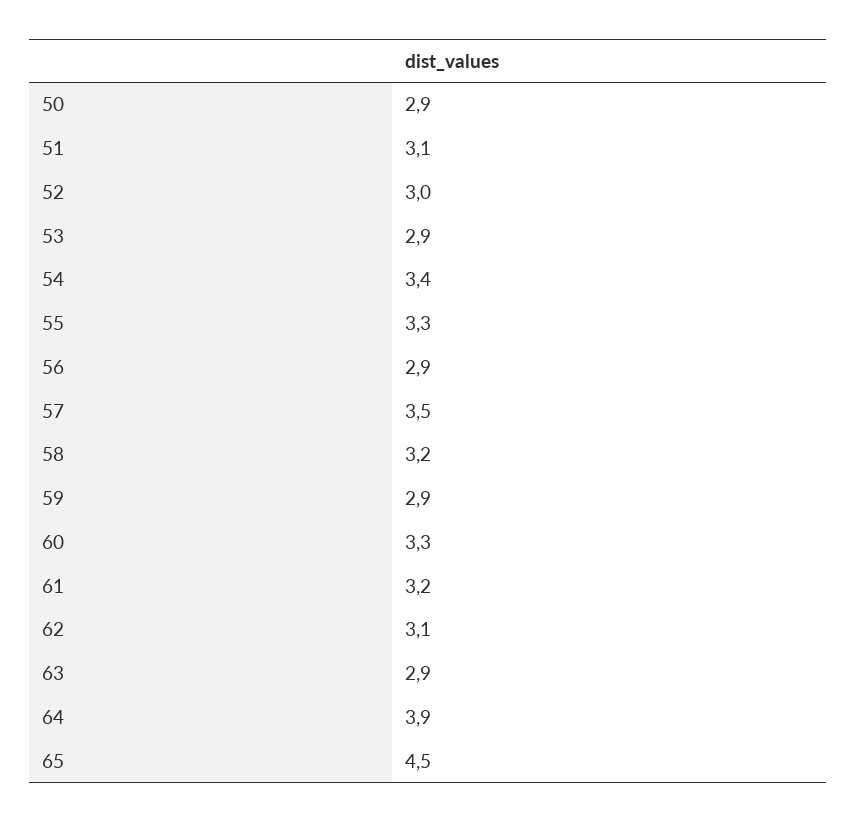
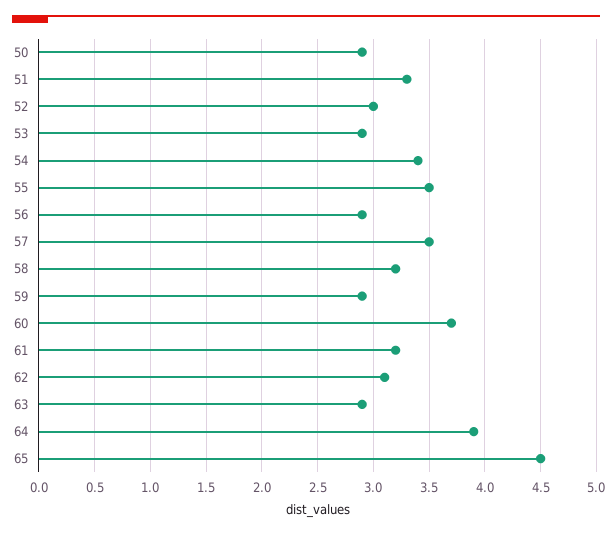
  {
    "50": 2.9,
-   "51": 3.1,
+   "51": 3.3,
    "52": 3,
    "53": 2.9,
    "54": 3.4,
-   "55": 3.3,
+   "55": 3.5,
    "56": 2.9,
    "57": 3.5,
    "58": 3.2,
    "59": 2.9,
-   "60": 3.3,
+   "60": 3.7,
    "61": 3.2,
    "62": 3.1,
    "63": 2.9,
    "64": 3.9,
    "65": 4.5
  }

